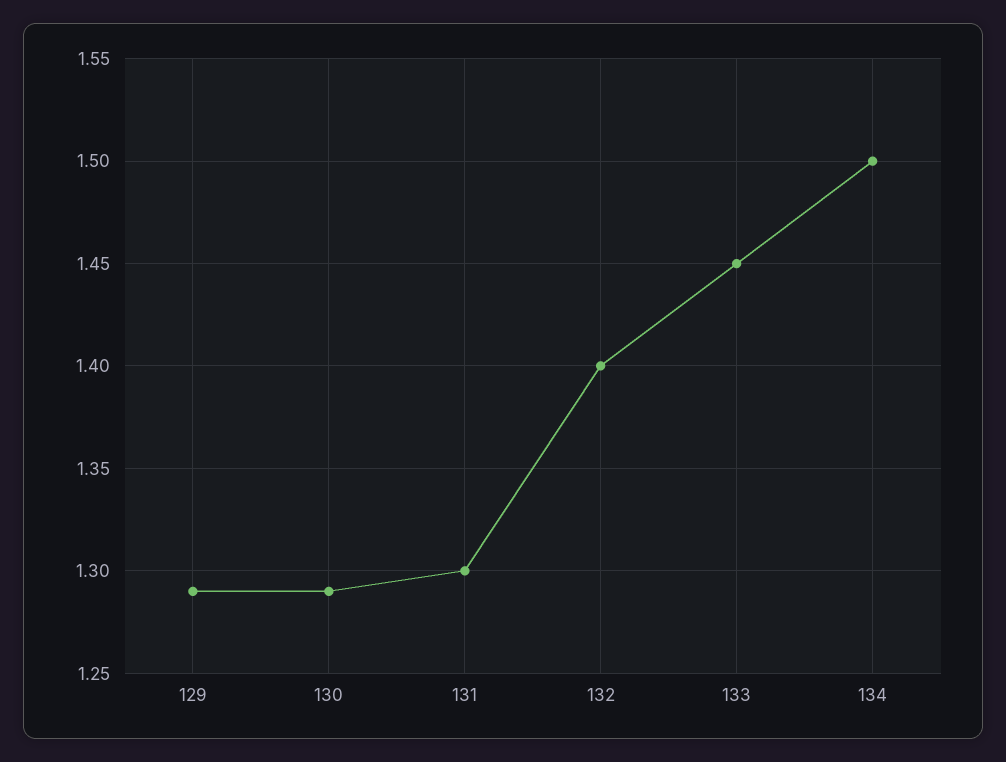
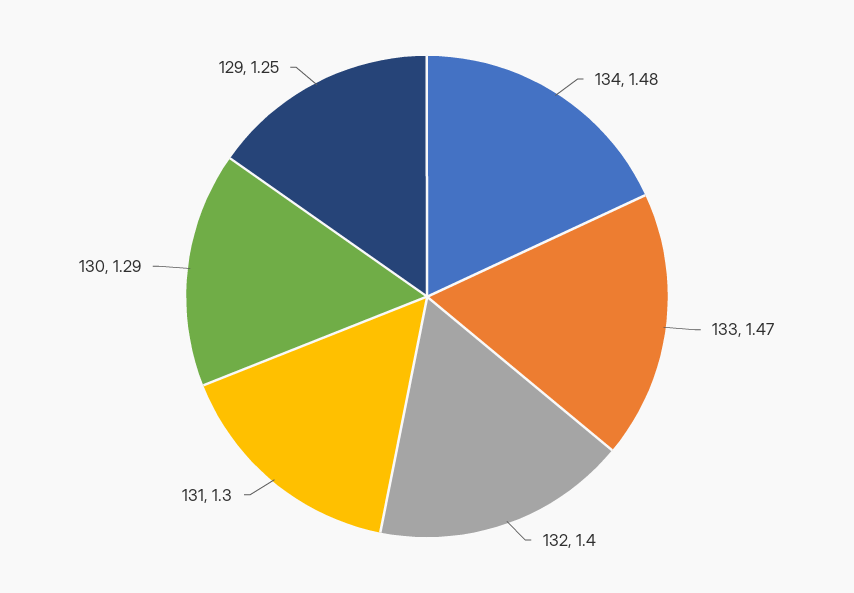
  {
-   "129": 1.29,
+   "129": 1.25,
    "130": 1.29,
    "131": 1.3,
    "132": 1.4,
-   "133": 1.45,
+   "133": 1.47,
-   "134": 1.5
+   "134": 1.48
  }

